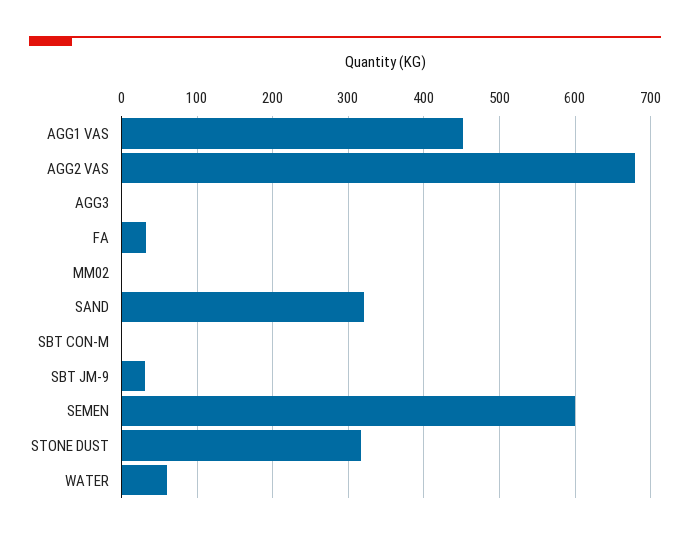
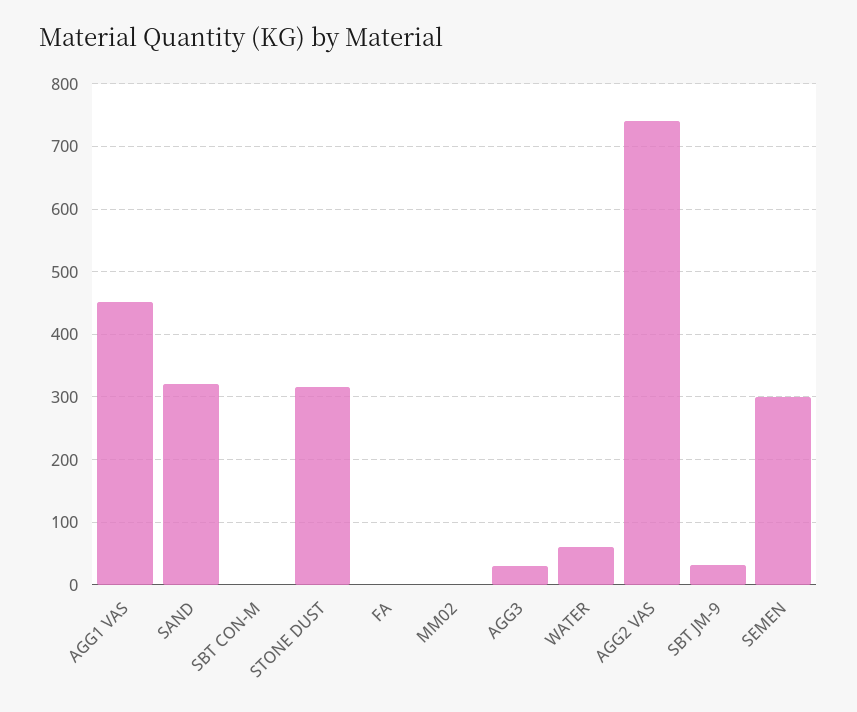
  {
    "AGG1 VAS": 450,
-   "AGG2 VAS": 680,
+   "AGG2 VAS": 740,
-   "AGG3": 0,
+   "AGG3": 30,
-   "FA": 30,
+   "FA": 0,
    "MM02": 0,
    "SAND": 320,
    "SBT CON-M": 0,
    "SBT JM-9": 30,
-   "SEMEN": 600,
+   "SEMEN": 300,
    "STONE DUST": 320,
    "WATER": 60
  }

